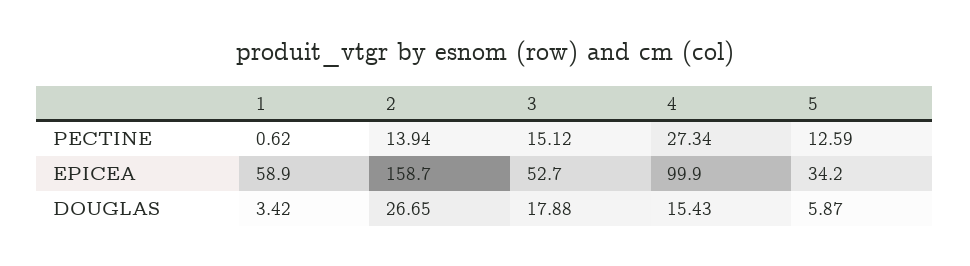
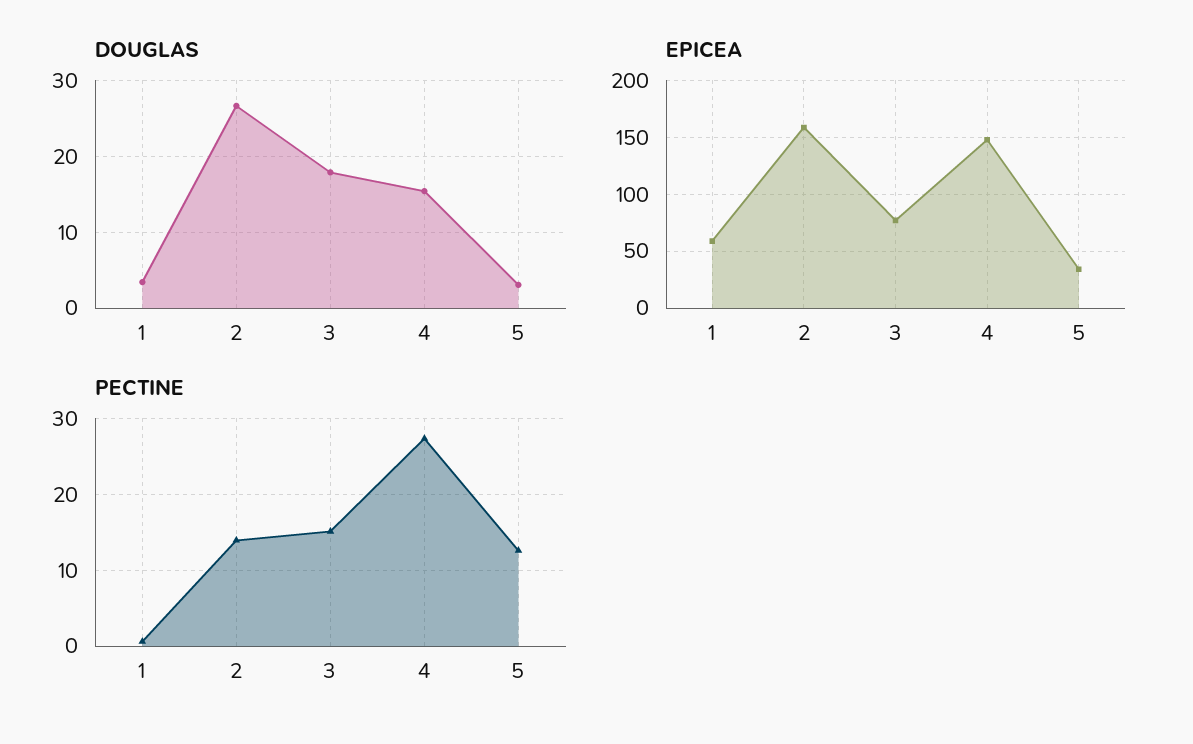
  {
    "PECTINE": {
      "1": 0.62,
      "2": 13.94,
      "3": 15.12,
      "4": 27.34,
      "5": 12.59
    },
    "EPICEA": {
      "1": 58.9,
      "2": 158.7,
-     "3": 52.7,
+     "3": 80,
-     "4": 99.9,
+     "4": 150,
      "5": 34.2
    },
    "DOUGLAS": {
      "1": 3.42,
      "2": 26.65,
      "3": 17.88,
      "4": 15.43,
-     "5": 5.87
+     "5": 3
    }
  }

